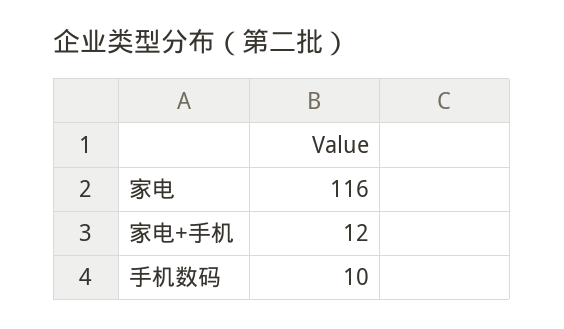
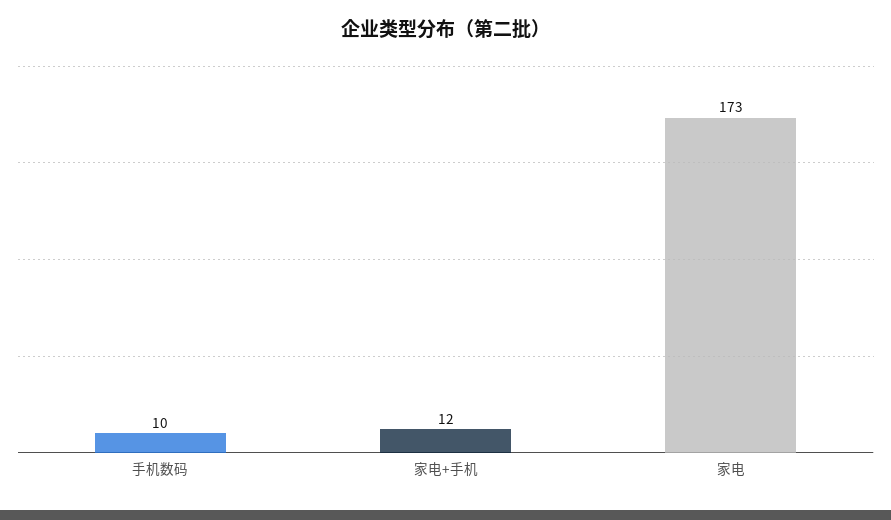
  {
-   "家电": 116,
+   "家电": 173,
    "家电+手机": 12,
    "手机数码": 10
  }

